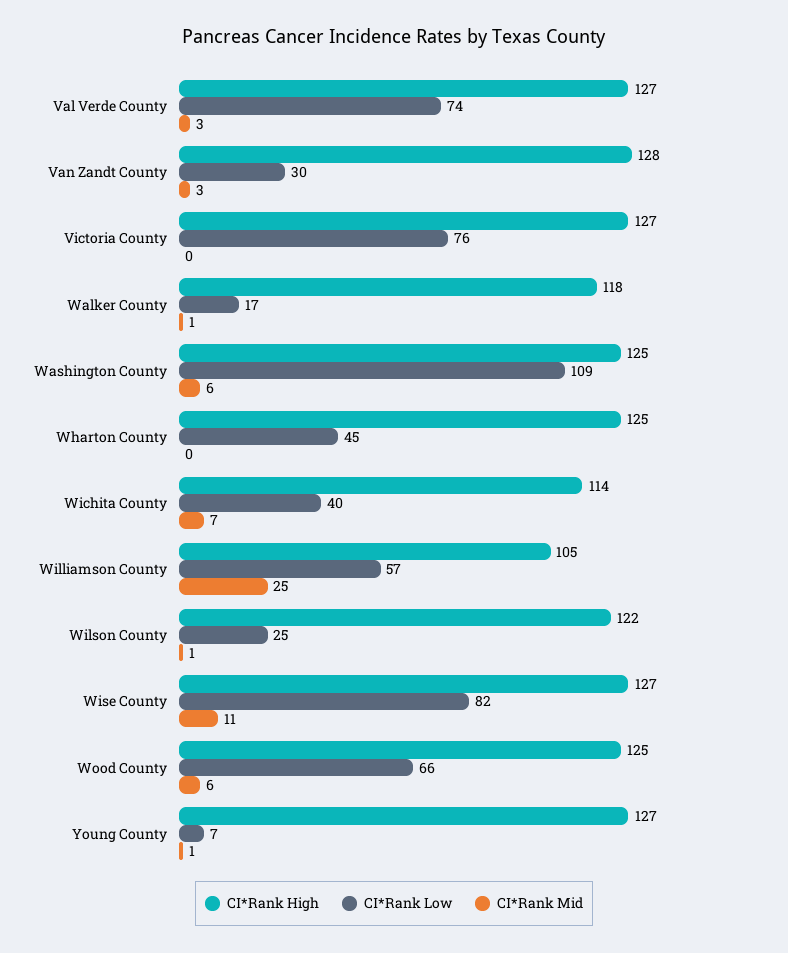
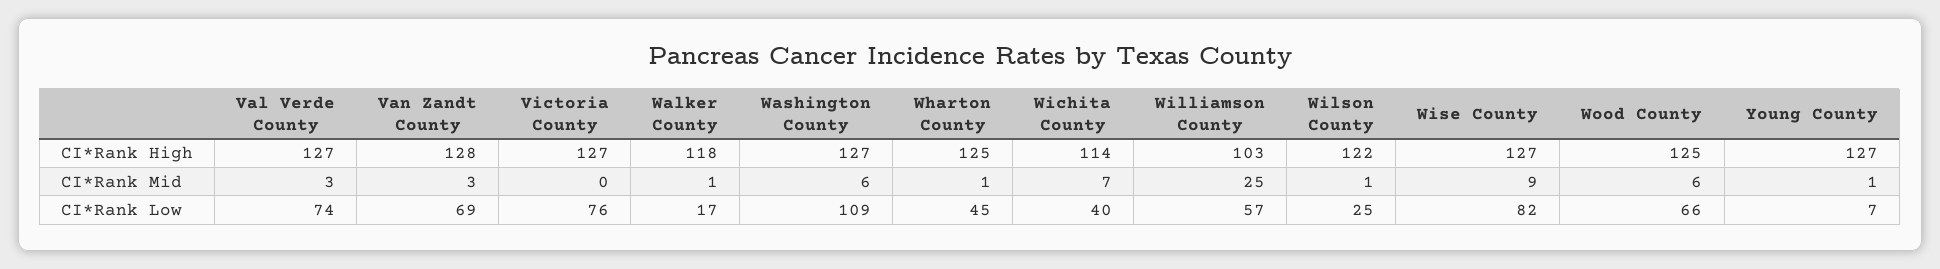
  {
    "CI*Rank High": {
      "Val Verde County": 127,
      "Van Zandt County": 128,
      "Victoria County": 127,
      "Walker County": 118,
-     "Washington County": 125,
+     "Washington County": 127,
      "Wharton County": 125,
      "Wichita County": 114,
-     "Williamson County": 105,
+     "Williamson County": 103,
      "Wilson County": 122,
      "Wise County": 127,
      "Wood County": 125,
      "Young County": 127
    },
    "CI*Rank Low": {
      "Val Verde County": 74,
-     "Van Zandt County": 30,
+     "Van Zandt County": 69,
      "Victoria County": 76,
      "Walker County": 17,
      "Washington County": 109,
      "Wharton County": 45,
      "Wichita County": 40,
      "Williamson County": 57,
      "Wilson County": 25,
      "Wise County": 82,
      "Wood County": 66,
      "Young County": 7
    },
    "CI*Rank Mid": {
      "Val Verde County": 3,
      "Van Zandt County": 3,
      "Victoria County": 0,
      "Walker County": 1,
      "Washington County": 6,
-     "Wharton County": 0,
+     "Wharton County": 1,
      "Wichita County": 7,
      "Williamson County": 25,
      "Wilson County": 1,
-     "Wise County": 11,
+     "Wise County": 9,
      "Wood County": 6,
      "Young County": 1
    }
  }

